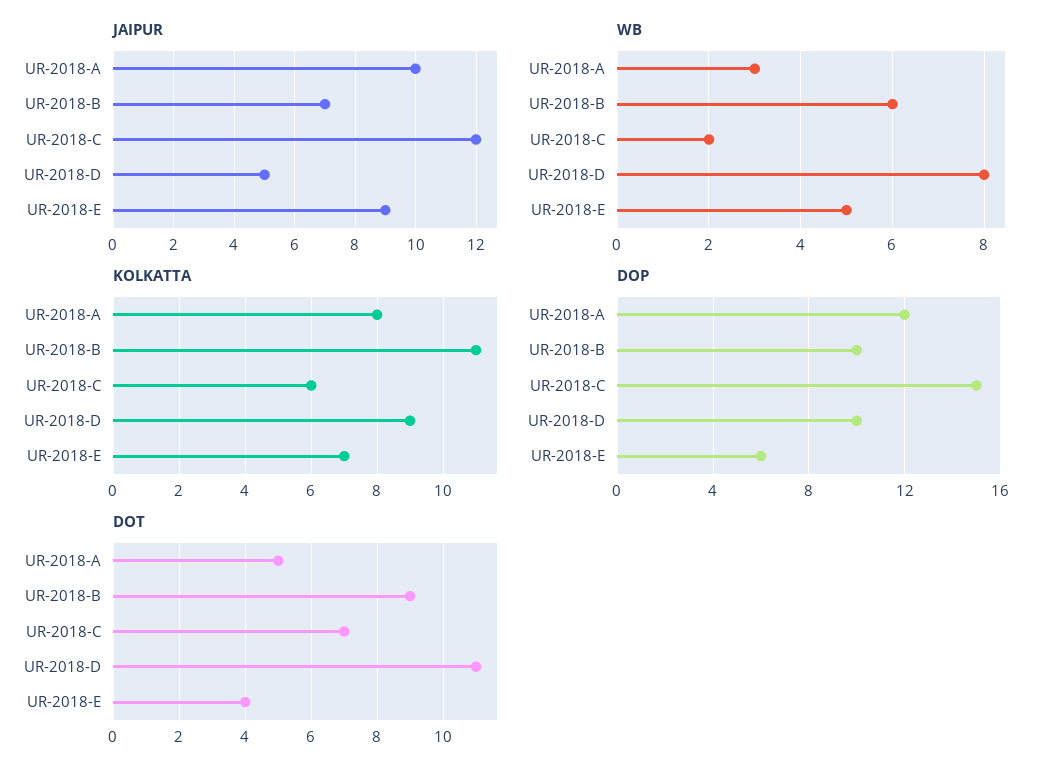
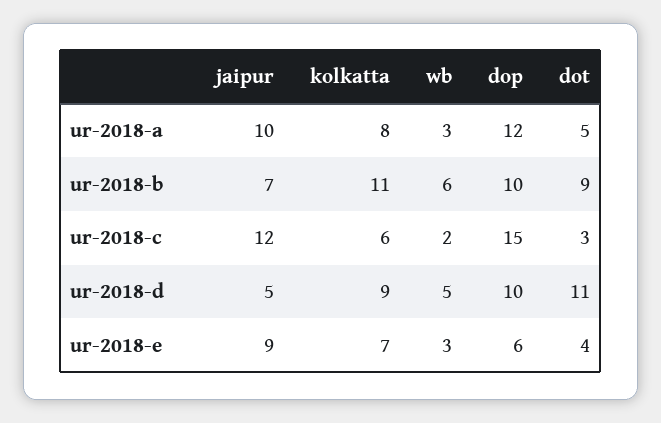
  {
    "JAIPUR": {
      "UR-2018-A": 10,
      "UR-2018-B": 7,
      "UR-2018-C": 12,
      "UR-2018-D": 5,
      "UR-2018-E": 9
    },
    "WB": {
      "UR-2018-A": 3,
      "UR-2018-B": 6,
      "UR-2018-C": 2,
-     "UR-2018-D": 8,
+     "UR-2018-D": 5,
-     "UR-2018-E": 5
+     "UR-2018-E": 3
    },
    "KOLKATTA": {
      "UR-2018-A": 8,
      "UR-2018-B": 11,
      "UR-2018-C": 6,
      "UR-2018-D": 9,
      "UR-2018-E": 7
    },
    "DOP": {
      "UR-2018-A": 12,
      "UR-2018-B": 10,
      "UR-2018-C": 15,
      "UR-2018-D": 10,
      "UR-2018-E": 6
    },
    "DOT": {
      "UR-2018-A": 5,
      "UR-2018-B": 9,
-     "UR-2018-C": 7,
+     "UR-2018-C": 3,
      "UR-2018-D": 11,
      "UR-2018-E": 4
    }
  }

